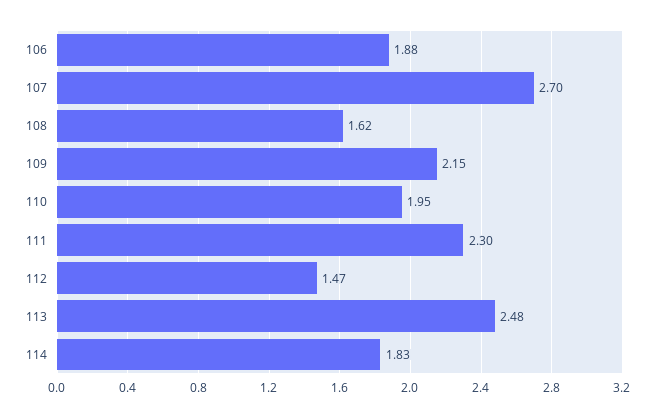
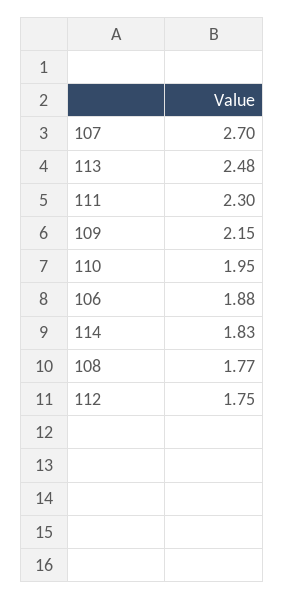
  {
    "106": 1.88,
    "107": 2.7,
-   "108": 1.62,
+   "108": 1.77,
    "109": 2.15,
    "110": 1.95,
    "111": 2.3,
-   "112": 1.47,
+   "112": 1.75,
    "113": 2.48,
    "114": 1.83
  }

